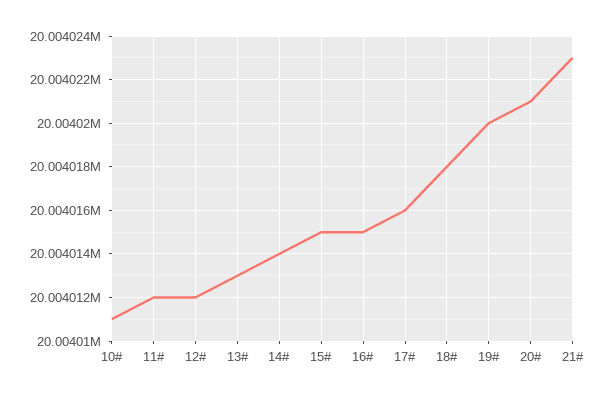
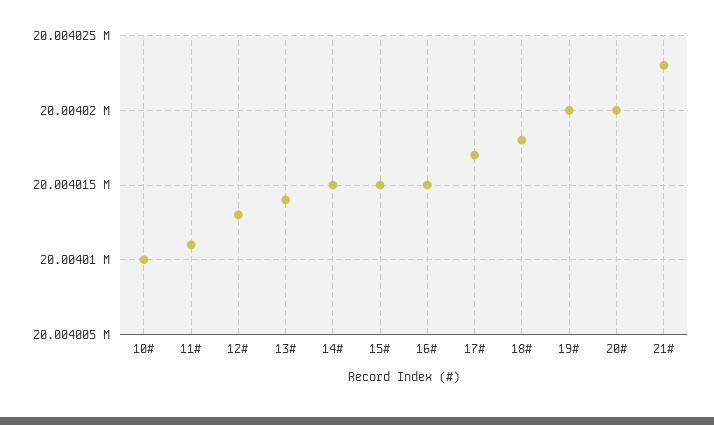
  {
-   "10#": 20004011,
+   "10#": 20004010,
-   "11#": 20004012,
+   "11#": 20004011,
-   "12#": 20004012,
+   "12#": 20004013,
-   "13#": 20004013,
+   "13#": 20004014,
-   "14#": 20004014,
+   "14#": 20004015,
    "15#": 20004015,
    "16#": 20004015,
-   "17#": 20004016,
+   "17#": 20004017,
    "18#": 20004018,
    "19#": 20004020,
-   "20#": 20004021,
+   "20#": 20004020,
    "21#": 20004023
  }

